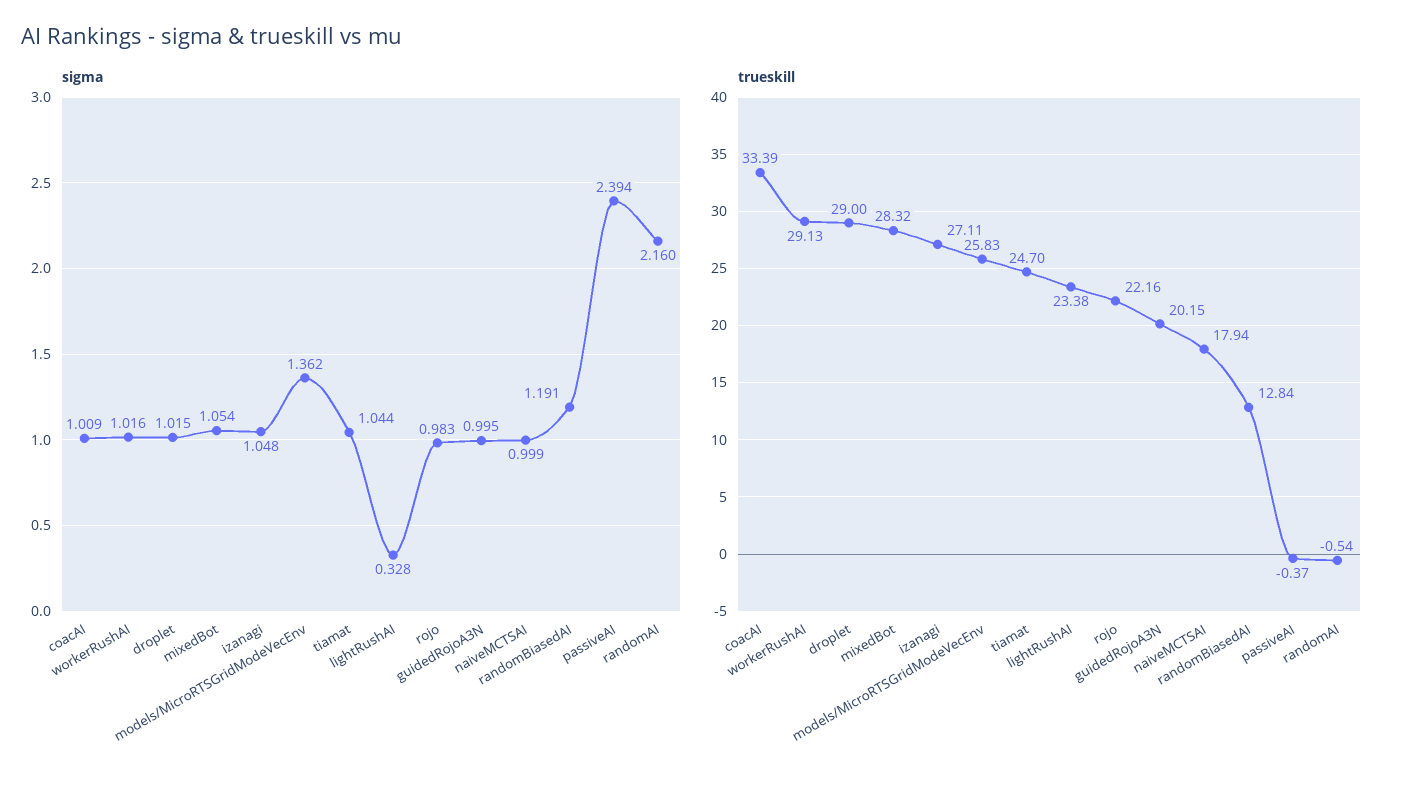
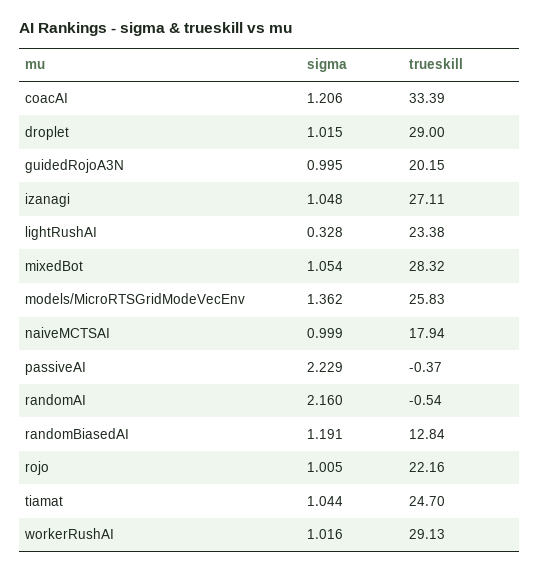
  {
    "sigma": {
-     "coacAI": 1.009,
+     "coacAI": 1.206,
      "workerRushAI": 1.016,
      "droplet": 1.015,
      "mixedBot": 1.054,
      "izanagi": 1.048,
      "models/MicroRTSGridModeVecEnv": 1.362,
      "tiamat": 1.044,
      "lightRushAI": 0.328,
-     "rojo": 0.983,
+     "rojo": 1.005,
      "guidedRojoA3N": 0.995,
      "naiveMCTSAI": 0.999,
      "randomBiasedAI": 1.191,
-     "passiveAI": 2.394,
+     "passiveAI": 2.229,
      "randomAI": 2.16
    },
    "trueskill": {
      "coacAI": 33.39,
      "workerRushAI": 29.13,
      "droplet": 29,
      "mixedBot": 28.32,
      "izanagi": 27.11,
      "models/MicroRTSGridModeVecEnv": 25.83,
      "tiamat": 24.7,
      "lightRushAI": 23.38,
      "rojo": 22.16,
      "guidedRojoA3N": 20.15,
      "naiveMCTSAI": 17.94,
      "randomBiasedAI": 12.84,
      "passiveAI": -0.37,
      "randomAI": -0.54
    }
  }

